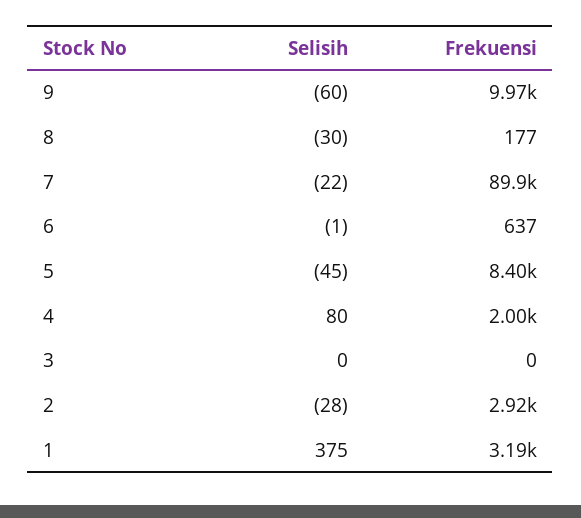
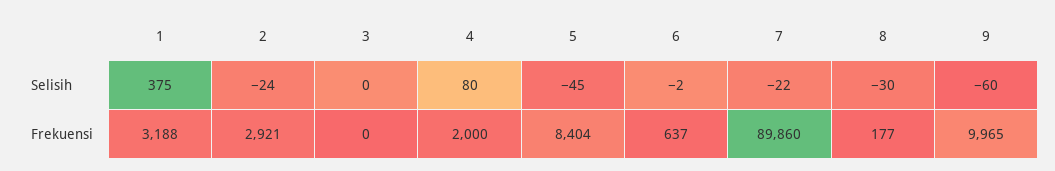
  {
    "Selisih": {
      "9": -60,
      "8": -30,
      "7": -22,
-     "6": -1,
+     "6": -2,
      "5": -45,
      "4": 80,
      "3": 0,
-     "2": -28,
+     "2": -24,
      "1": 375
    },
    "Frekuensi": {
      "9": 9965,
      "8": 177,
      "7": 89860,
      "6": 637,
      "5": 8404,
      "4": 2000,
      "3": 0,
      "2": 2921,
      "1": 3188
    }
  }

